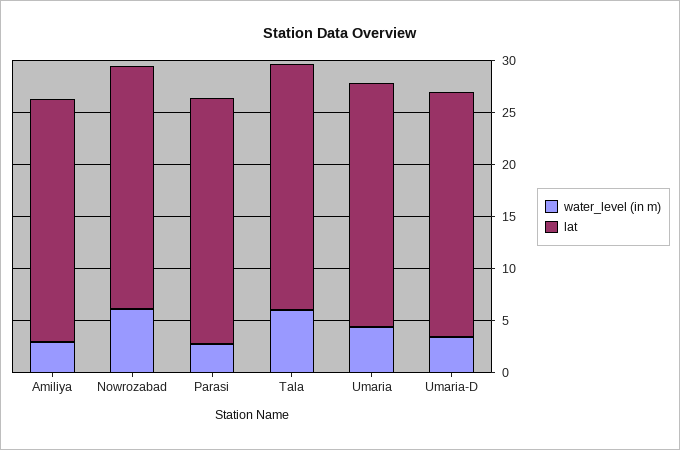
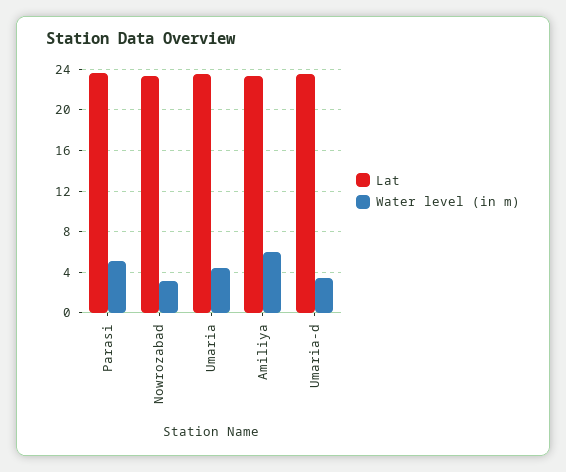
  {
    "water_level (in m)": {
-     "Amiliya": 3,
+     "Amiliya": 6,
-     "Nowrozabad": 6,
+     "Nowrozabad": 3,
-     "Parasi": 3,
+     "Parasi": 5,
-     "Tala": 6,
      "Umaria": 4,
      "Umaria-D": 3
    },
    "lat": {
      "Amiliya": 23,
      "Nowrozabad": 23,
      "Parasi": 24,
-     "Tala": 24,
      "Umaria": 24,
      "Umaria-D": 24
    }
  }

